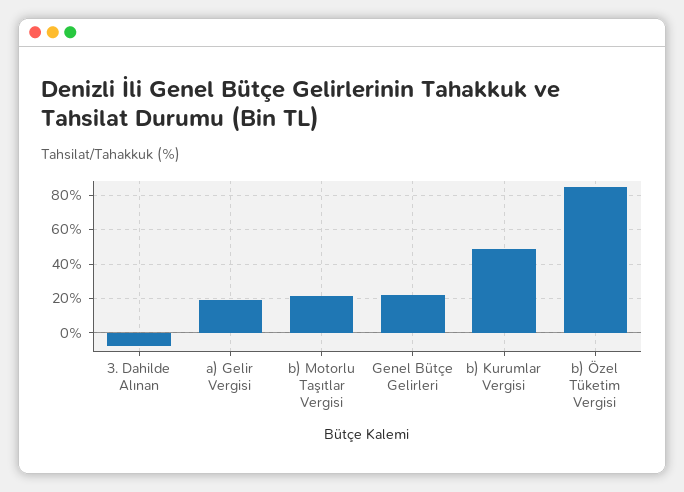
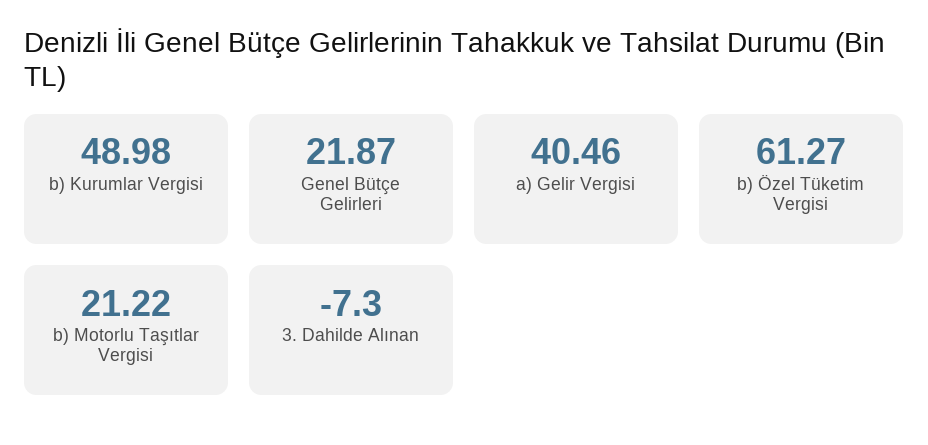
  {
    "3. Dahilde Alınan": -7.3,
-   "a) Gelir Vergisi": 20,
+   "a) Gelir Vergisi": 40.46,
    "b) Motorlu Taşıtlar Vergisi": 21.22,
    "Genel Bütçe Gelirleri": 21.87,
    "b) Kurumlar Vergisi": 48.98,
-   "b) Özel Tüketim Vergisi": 85
+   "b) Özel Tüketim Vergisi": 61.27
  }

